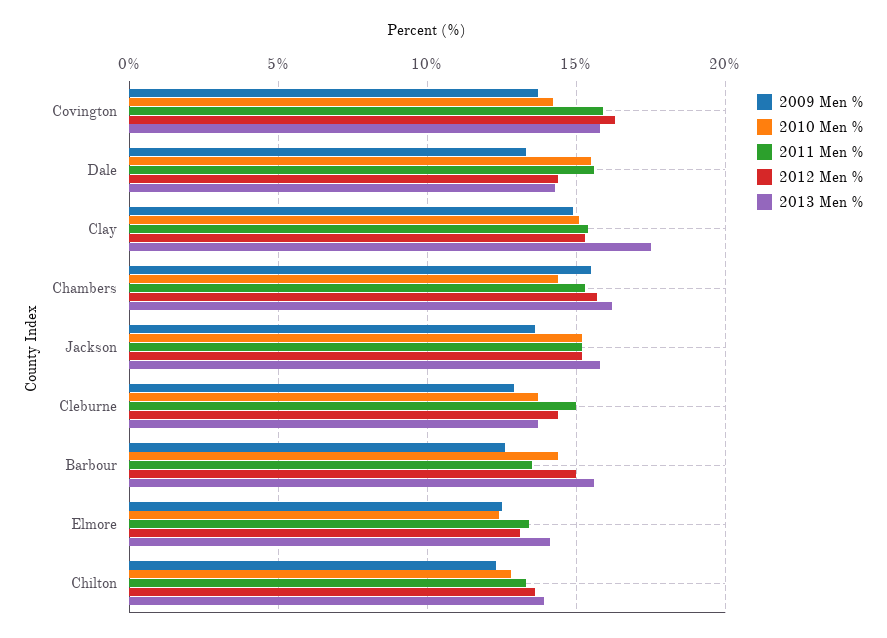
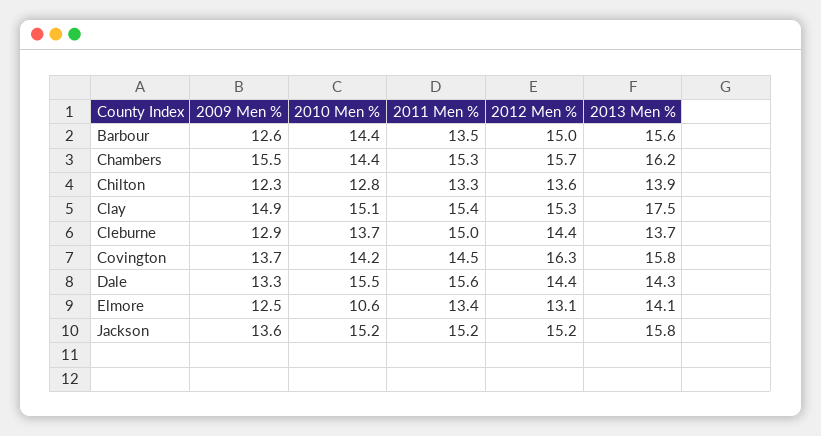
  {
    "2009 Men %": {
      "Covington": 13.7,
      "Dale": 13.3,
      "Clay": 14.9,
      "Chambers": 15.5,
      "Jackson": 13.6,
      "Cleburne": 12.9,
      "Barbour": 12.6,
      "Elmore": 12.5,
      "Chilton": 12.3
    },
    "2010 Men %": {
      "Covington": 14.2,
      "Dale": 15.5,
      "Clay": 15.1,
      "Chambers": 14.4,
      "Jackson": 15.2,
      "Cleburne": 13.7,
      "Barbour": 14.4,
-     "Elmore": 12.5,
+     "Elmore": 10.6,
      "Chilton": 12.8
    },
    "2011 Men %": {
-     "Covington": 16,
+     "Covington": 14.5,
      "Dale": 15.6,
      "Clay": 15.4,
      "Chambers": 15.3,
      "Jackson": 15.2,
      "Cleburne": 15,
      "Barbour": 13.5,
      "Elmore": 13.4,
      "Chilton": 13.3
    },
    "2012 Men %": {
      "Covington": 16.3,
      "Dale": 14.4,
      "Clay": 15.3,
      "Chambers": 15.7,
      "Jackson": 15.2,
      "Cleburne": 14.4,
      "Barbour": 15,
      "Elmore": 13.1,
      "Chilton": 13.6
    },
    "2013 Men %": {
      "Covington": 15.8,
      "Dale": 14.3,
      "Clay": 17.5,
      "Chambers": 16.2,
      "Jackson": 15.8,
      "Cleburne": 13.7,
      "Barbour": 15.6,
      "Elmore": 14.1,
      "Chilton": 13.9
    }
  }

